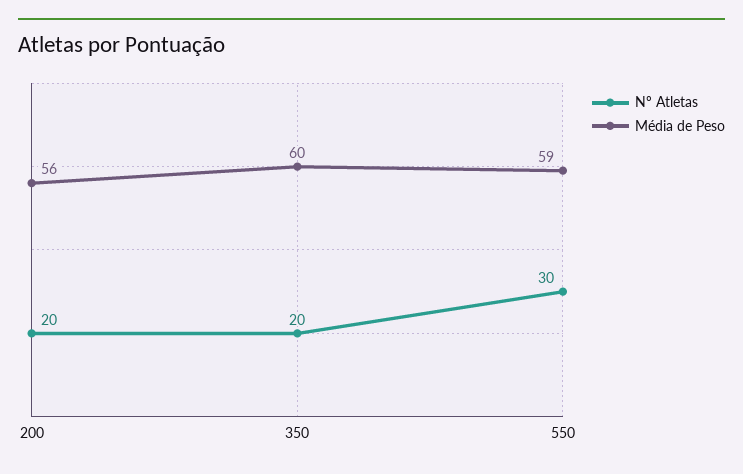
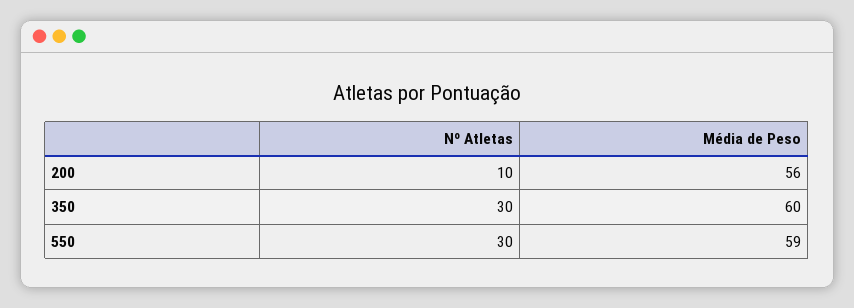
  {
    "Nº Atletas": {
-     "200": 20,
+     "200": 10,
-     "350": 20,
+     "350": 30,
      "550": 30
    },
    "Média de Peso": {
      "200": 56,
      "350": 60,
      "550": 59
    }
  }

